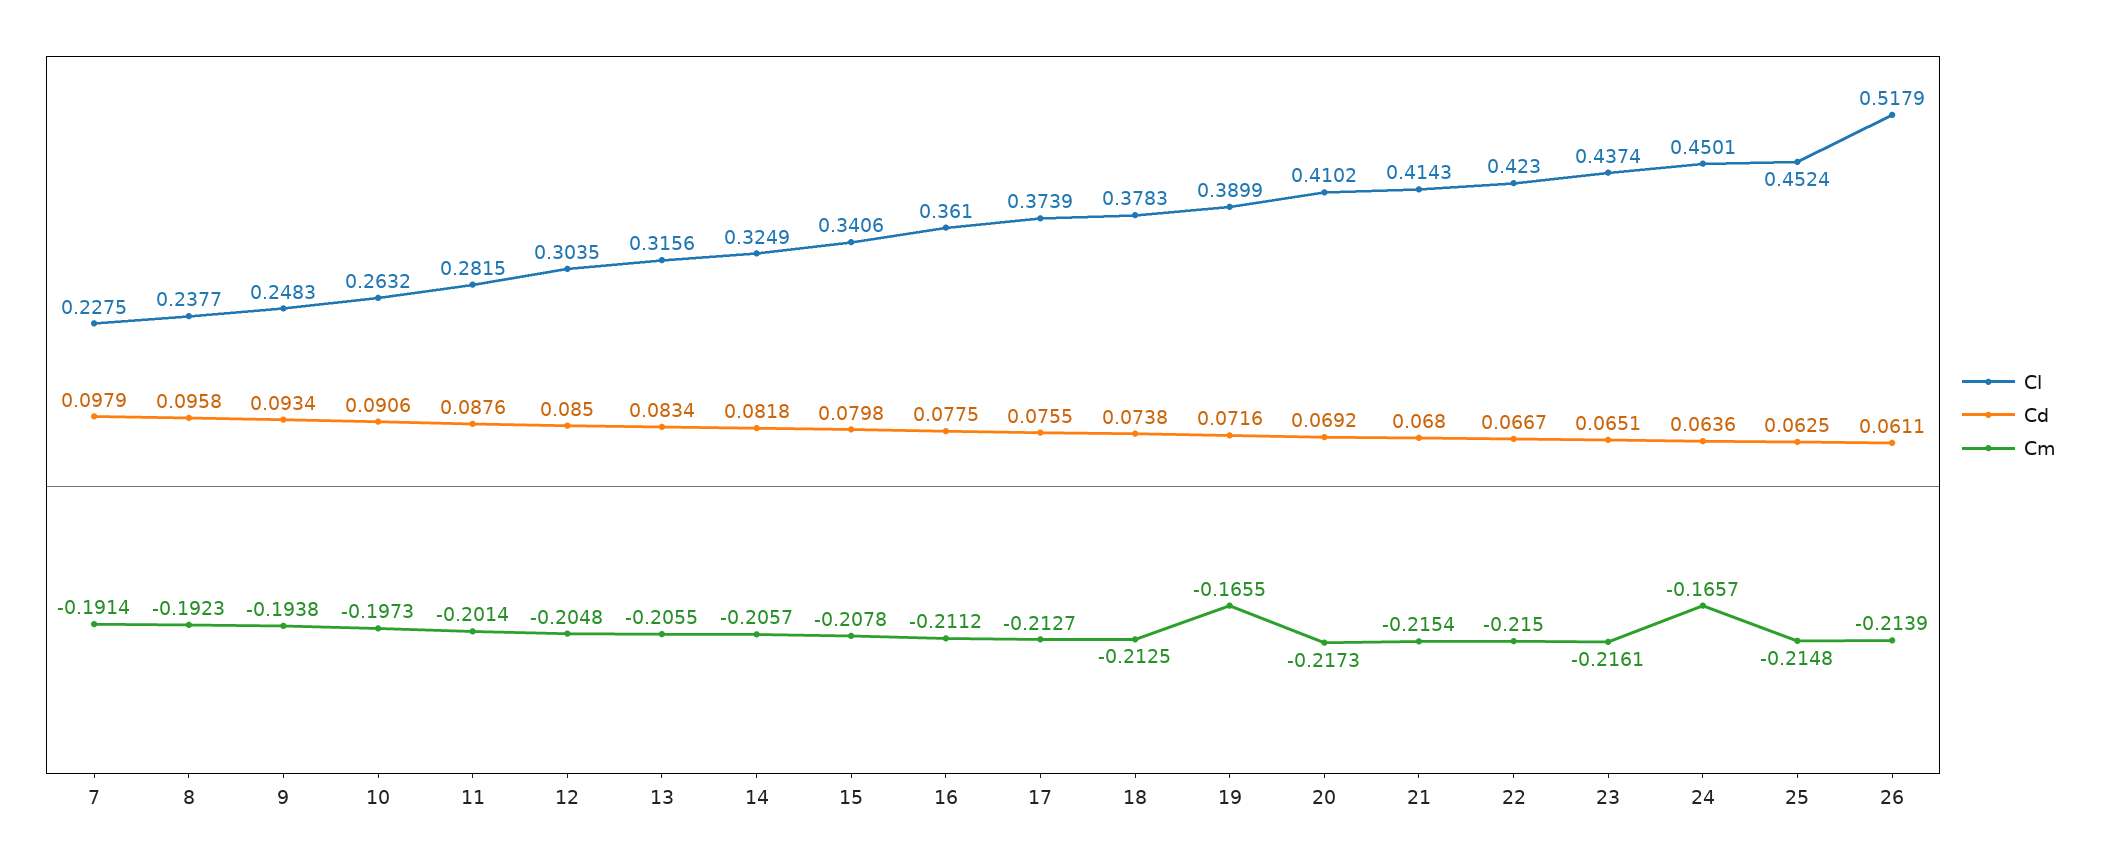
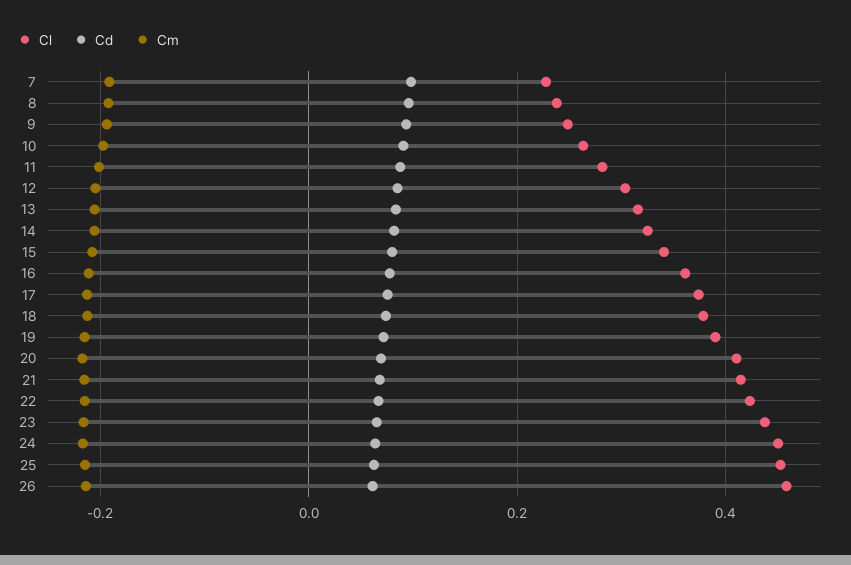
  {
    "Cl": {
      "7": 0.2275,
      "8": 0.2377,
      "9": 0.2483,
      "10": 0.2632,
      "11": 0.2815,
      "12": 0.3035,
      "13": 0.3156,
      "14": 0.3249,
      "15": 0.3406,
      "16": 0.361,
      "17": 0.3739,
      "18": 0.3783,
      "19": 0.3899,
      "20": 0.4102,
      "21": 0.4143,
      "22": 0.423,
      "23": 0.4374,
      "24": 0.4501,
      "25": 0.4524,
-     "26": 0.5179
+     "26": 0.46
    },
    "Cd": {
      "7": 0.0979,
      "8": 0.0958,
      "9": 0.0934,
      "10": 0.0906,
      "11": 0.0876,
      "12": 0.085,
      "13": 0.0834,
      "14": 0.0818,
      "15": 0.0798,
      "16": 0.0775,
      "17": 0.0755,
      "18": 0.0738,
      "19": 0.0716,
      "20": 0.0692,
      "21": 0.068,
      "22": 0.0667,
      "23": 0.0651,
      "24": 0.0636,
      "25": 0.0625,
      "26": 0.0611
    },
    "Cm": {
      "7": -0.1914,
      "8": -0.1923,
      "9": -0.1938,
      "10": -0.1973,
      "11": -0.2014,
      "12": -0.2048,
      "13": -0.2055,
      "14": -0.2057,
      "15": -0.2078,
      "16": -0.2112,
      "17": -0.2127,
      "18": -0.2125,
-     "19": -0.1655,
+     "19": -0.22,
      "20": -0.2173,
      "21": -0.2154,
      "22": -0.215,
      "23": -0.2161,
-     "24": -0.1657,
+     "24": -0.22,
      "25": -0.2148,
      "26": -0.2139
    }
  }

